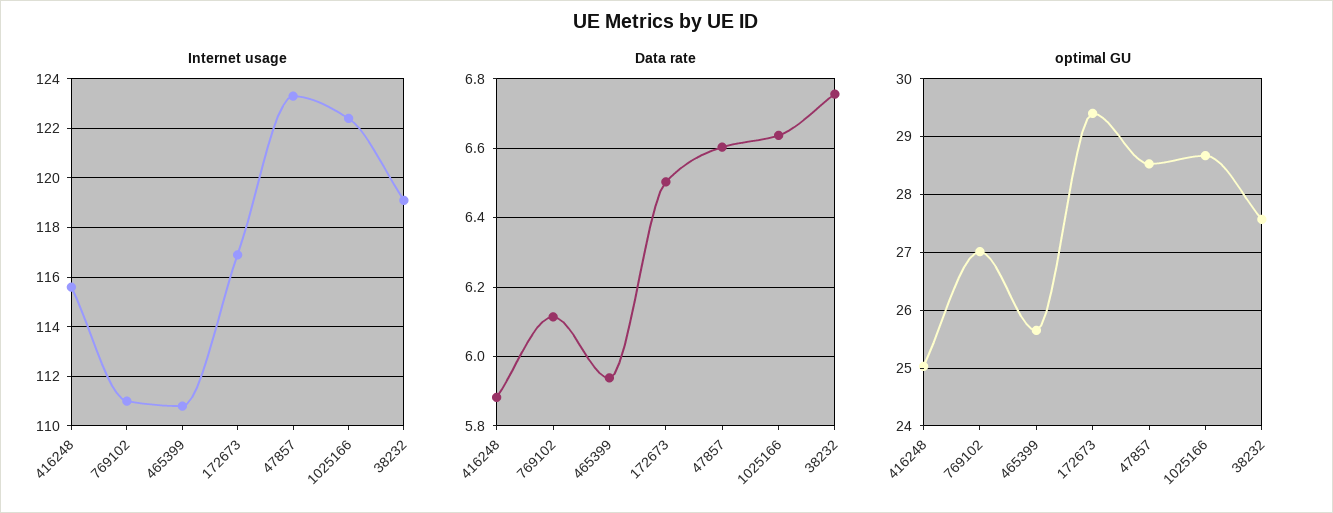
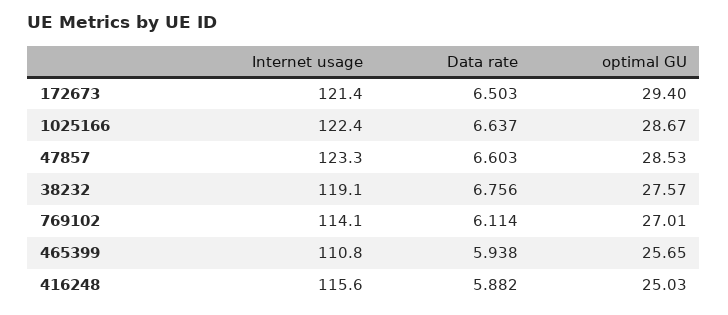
  {
    "Internet usage": {
      "416248": 115.6,
-     "769102": 111,
+     "769102": 114.1,
      "465399": 110.8,
-     "172673": 117,
+     "172673": 121.4,
      "47857": 123.3,
      "1025166": 122.4,
      "38232": 119.1
    },
    "Data rate": {
      "416248": 5.882,
      "769102": 6.114,
      "465399": 5.938,
      "172673": 6.503,
      "47857": 6.603,
      "1025166": 6.637,
      "38232": 6.756
    },
    "optimal GU": {
      "416248": 25.03,
      "769102": 27.01,
      "465399": 25.65,
      "172673": 29.4,
      "47857": 28.53,
      "1025166": 28.67,
      "38232": 27.57
    }
  }

